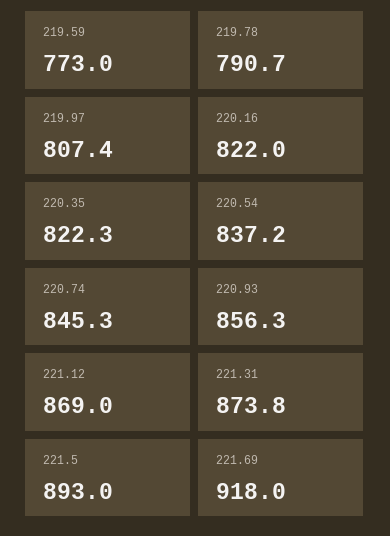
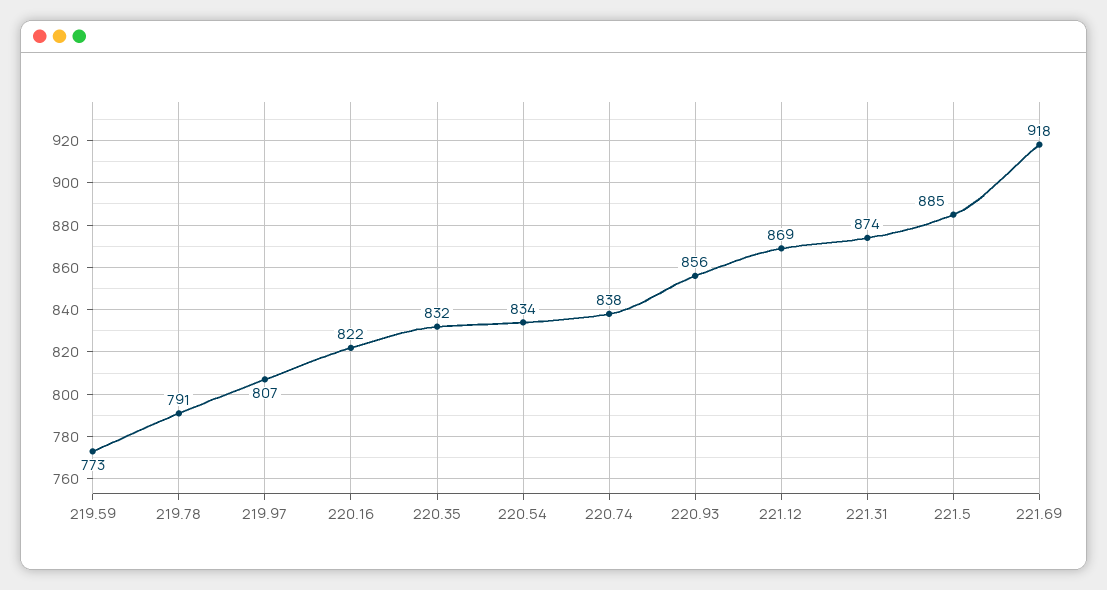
  {
    "219.59": 773,
    "219.78": 790.7,
    "219.97": 807.4,
    "220.16": 822,
-   "220.35": 822.3,
+   "220.35": 832,
-   "220.54": 837.2,
+   "220.54": 834,
-   "220.74": 845.3,
+   "220.74": 838,
    "220.93": 856.3,
    "221.12": 869,
    "221.31": 873.8,
-   "221.5": 893,
+   "221.5": 885,
    "221.69": 918
  }

